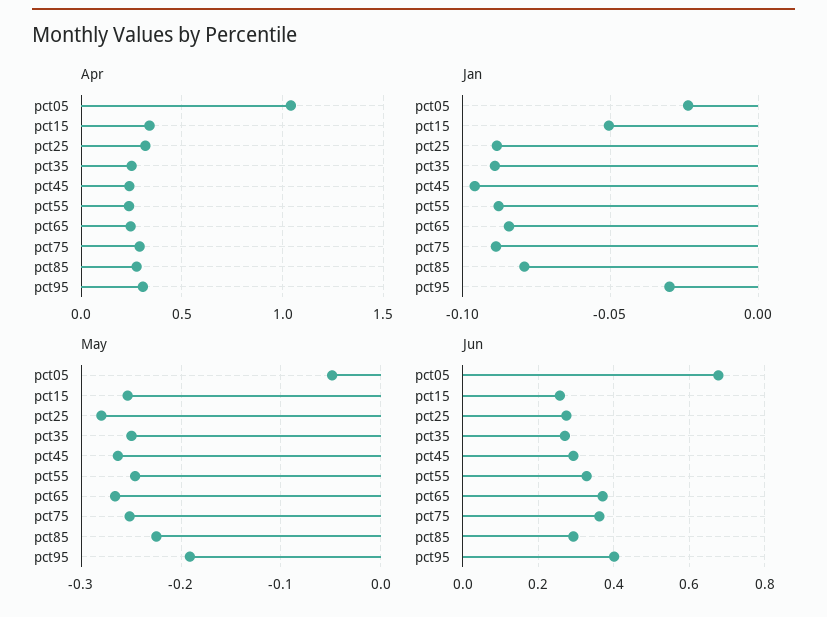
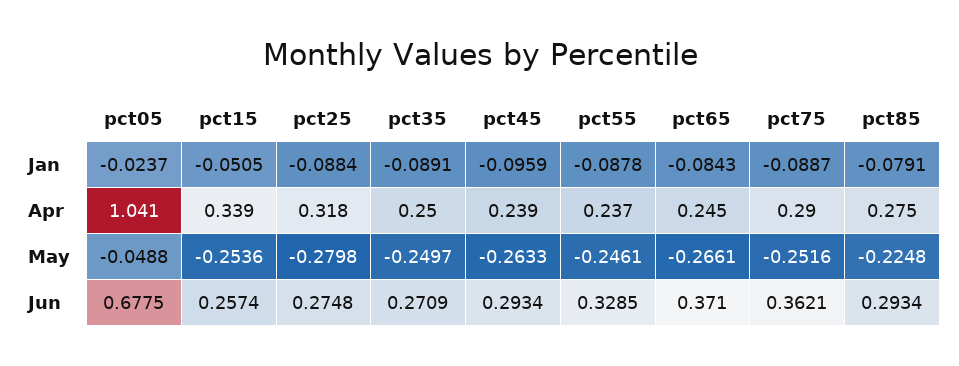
  {
    "Apr": {
      "pct05": 1.041,
      "pct15": 0.339,
      "pct25": 0.318,
      "pct35": 0.25,
      "pct45": 0.239,
      "pct55": 0.237,
      "pct65": 0.245,
      "pct75": 0.29,
-     "pct85": 0.275,
+     "pct85": 0.275
-     "pct95": 0.3
    },
    "Jan": {
      "pct05": -0.0237,
      "pct15": -0.0505,
      "pct25": -0.0884,
      "pct35": -0.0891,
      "pct45": -0.0959,
      "pct55": -0.0878,
      "pct65": -0.0843,
      "pct75": -0.0887,
-     "pct85": -0.0791,
+     "pct85": -0.0791
-     "pct95": -0.03
    },
    "May": {
      "pct05": -0.0488,
      "pct15": -0.2536,
      "pct25": -0.2798,
      "pct35": -0.2497,
      "pct45": -0.2633,
      "pct55": -0.2461,
      "pct65": -0.2661,
      "pct75": -0.2516,
-     "pct85": -0.2248,
+     "pct85": -0.2248
-     "pct95": -0.19
    },
    "Jun": {
      "pct05": 0.6775,
      "pct15": 0.2574,
      "pct25": 0.2748,
      "pct35": 0.2709,
      "pct45": 0.2934,
      "pct55": 0.3285,
      "pct65": 0.371,
      "pct75": 0.3621,
-     "pct85": 0.2934,
+     "pct85": 0.2934
-     "pct95": 0.4
    }
  }

